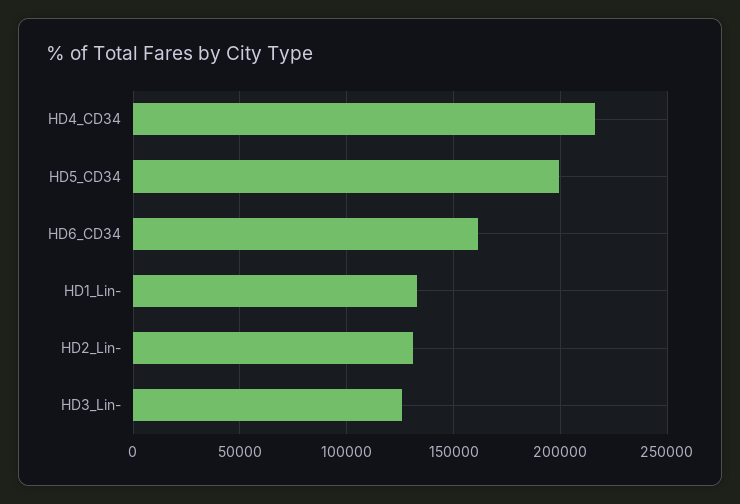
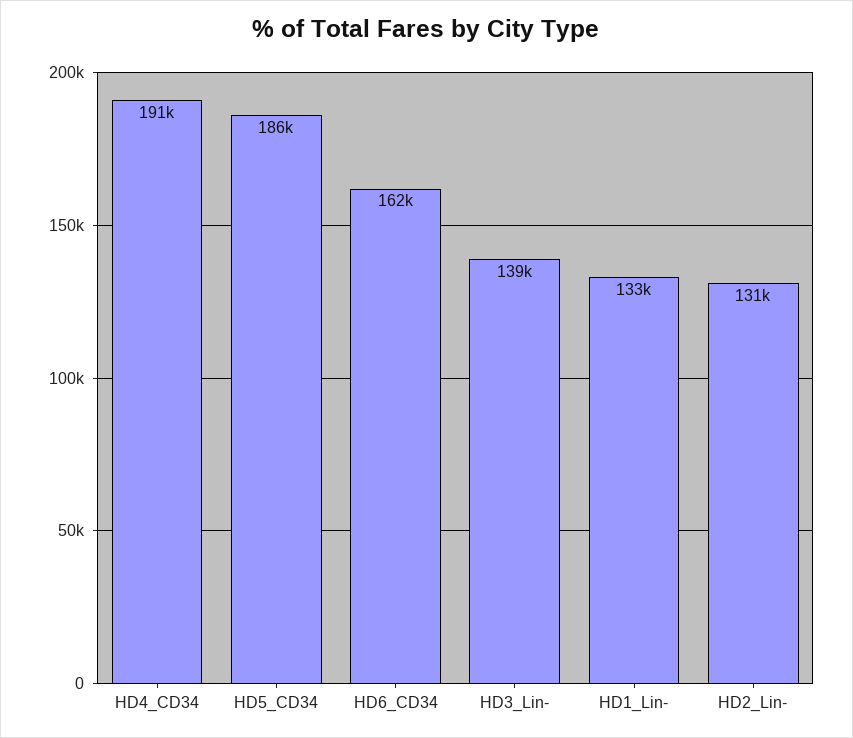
  {
-   "HD4_CD34": 215000,
+   "HD4_CD34": 191000,
-   "HD5_CD34": 200000,
+   "HD5_CD34": 186000,
    "HD6_CD34": 162000,
    "HD1_Lin-": 133000,
    "HD2_Lin-": 131000,
-   "HD3_Lin-": 125000
+   "HD3_Lin-": 139000
  }

